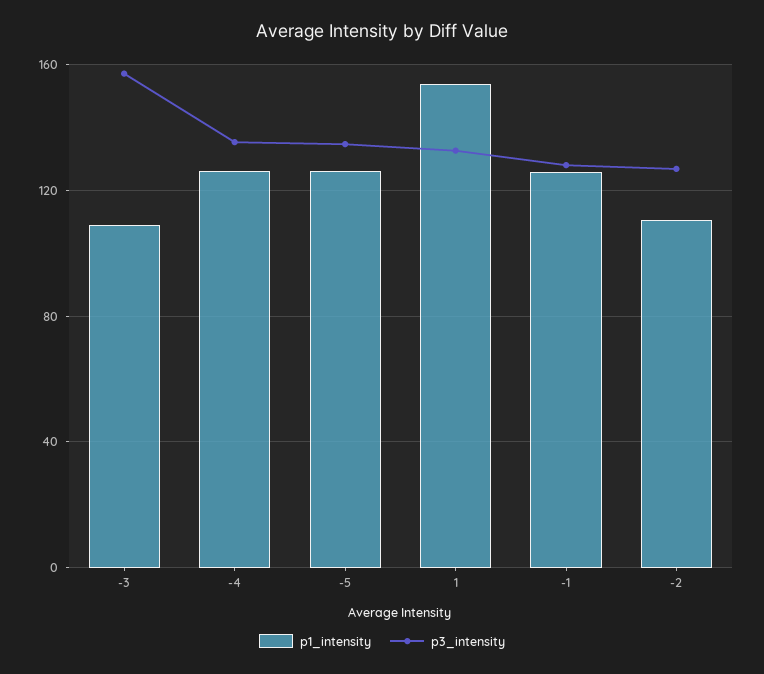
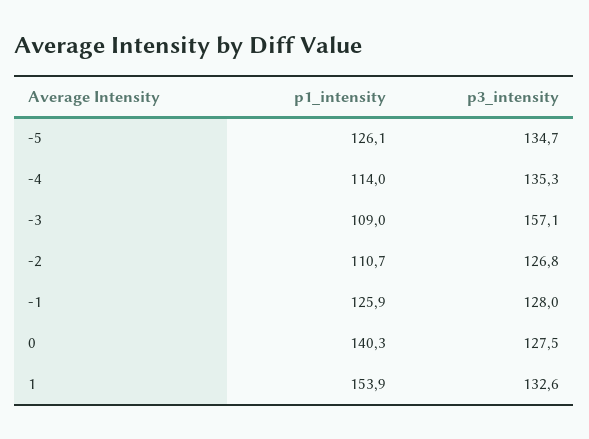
  {
    "p1_intensity": {
      "-3": 109,
-     "-4": 125,
+     "-4": 114,
      "-5": 126.1,
      "1": 153.9,
      "-1": 125.9,
-     "-2": 110.7
+     "-2": 110.7,
+     "0": 140.3
    },
    "p3_intensity": {
      "-3": 157.1,
      "-4": 135.3,
      "-5": 134.7,
      "1": 132.6,
      "-1": 128,
-     "-2": 126.8
+     "-2": 126.8,
+     "0": 127.5
    }
  }

